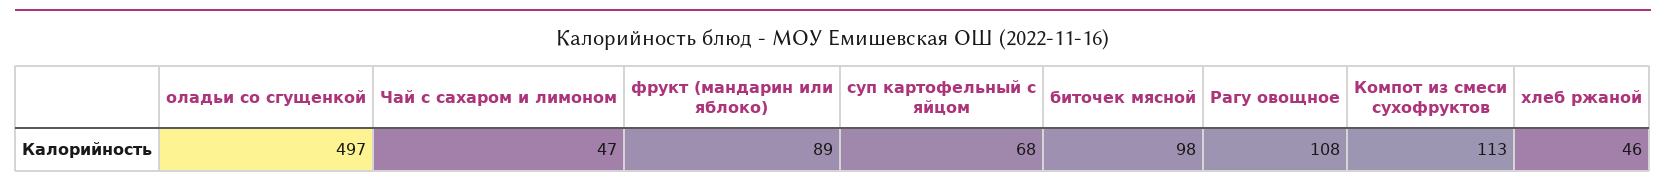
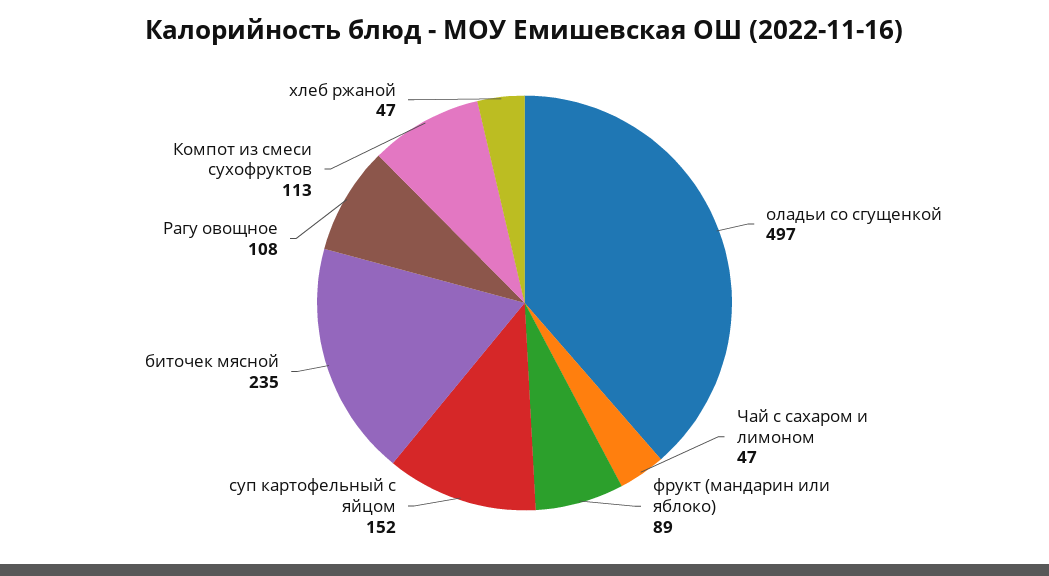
  {
    "оладьи со сгущенкой": 497,
    "Чай с сахаром и лимоном": 47,
    "фрукт (мандарин или яблоко)": 89,
-   "суп картофельный с яйцом": 68,
+   "суп картофельный с яйцом": 152,
-   "биточек мясной": 98,
+   "биточек мясной": 235,
    "Рагу овощное": 108,
    "Компот из смеси сухофруктов": 113,
-   "хлеб ржаной": 46
+   "хлеб ржаной": 47
  }

